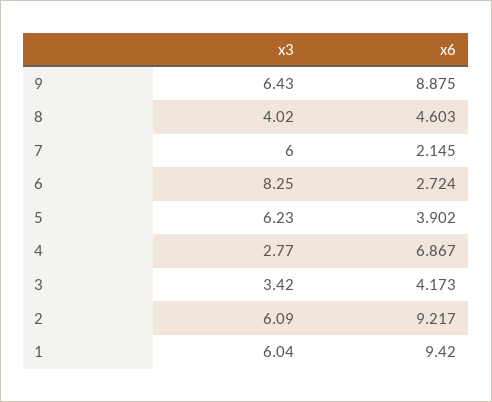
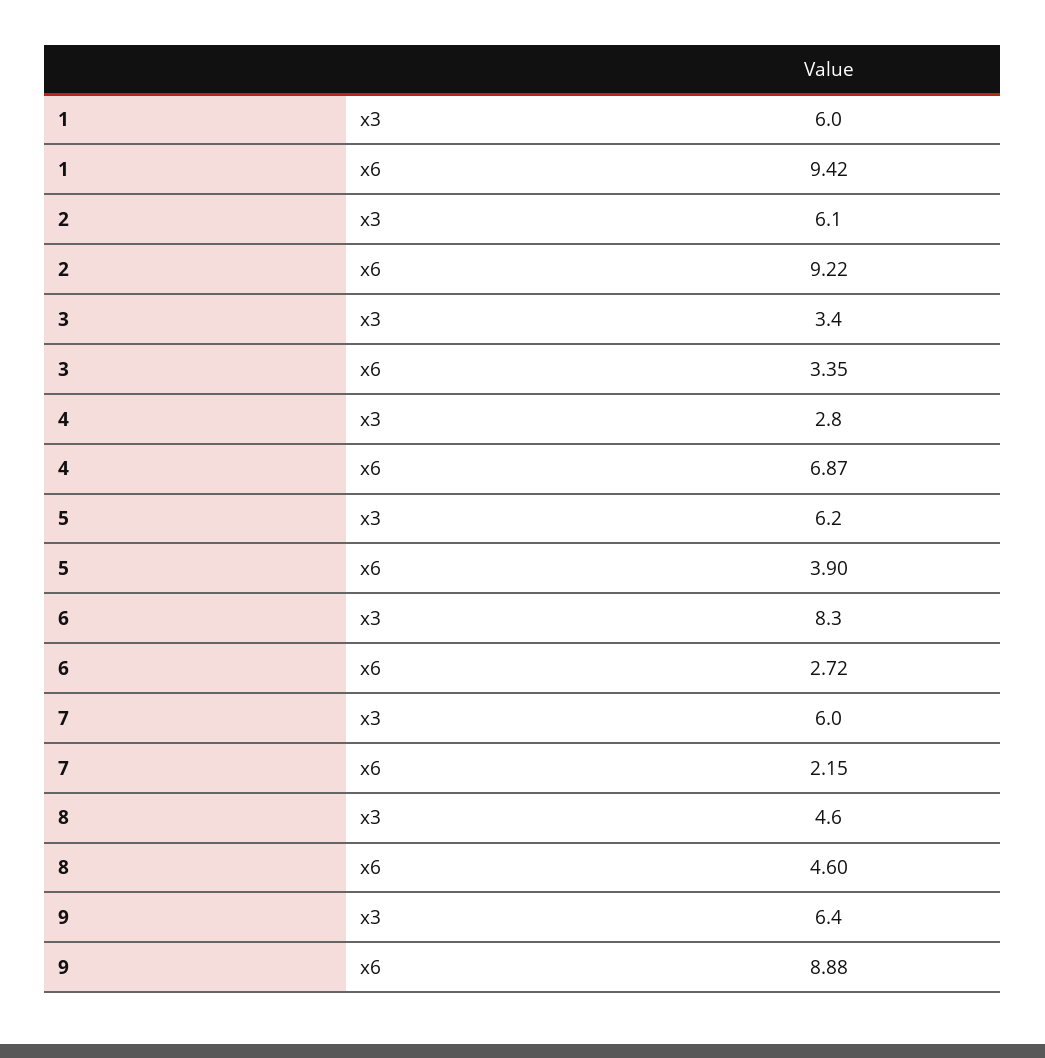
  {
    "x3": {
      "9": 6.43,
-     "8": 4.02,
+     "8": 4.6,
      "7": 6,
      "6": 8.25,
      "5": 6.23,
      "4": 2.77,
      "3": 3.42,
      "2": 6.09,
      "1": 6.04
    },
    "x6": {
      "9": 8.875,
      "8": 4.603,
      "7": 2.145,
      "6": 2.724,
      "5": 3.902,
      "4": 6.867,
-     "3": 4.173,
+     "3": 3.35,
      "2": 9.217,
      "1": 9.42
    }
  }

